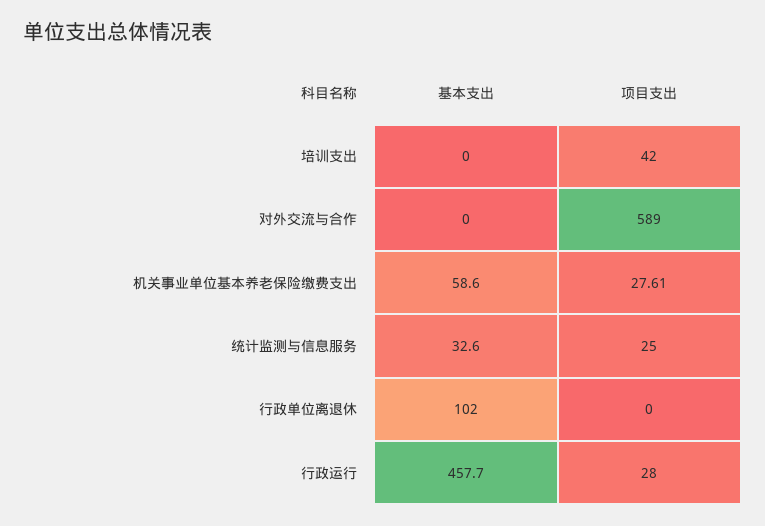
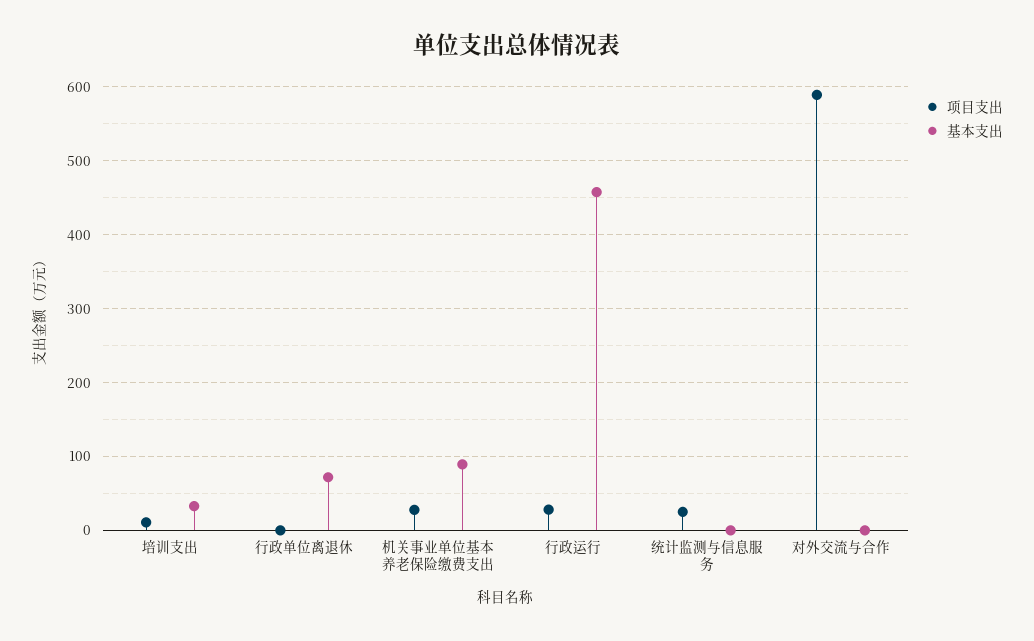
  {
    "基本支出": {
-     "培训支出": 0,
+     "培训支出": 30,
      "对外交流与合作": 0,
-     "机关事业单位基本养老保险缴费支出": 58.6,
+     "机关事业单位基本养老保险缴费支出": 90,
-     "统计监测与信息服务": 32.6,
+     "统计监测与信息服务": 0,
-     "行政单位离退休": 102,
+     "行政单位离退休": 70,
      "行政运行": 457.7
    },
    "项目支出": {
-     "培训支出": 42,
+     "培训支出": 10,
      "对外交流与合作": 589,
      "机关事业单位基本养老保险缴费支出": 27.61,
      "统计监测与信息服务": 25,
      "行政单位离退休": 0,
      "行政运行": 28
    }
  }

